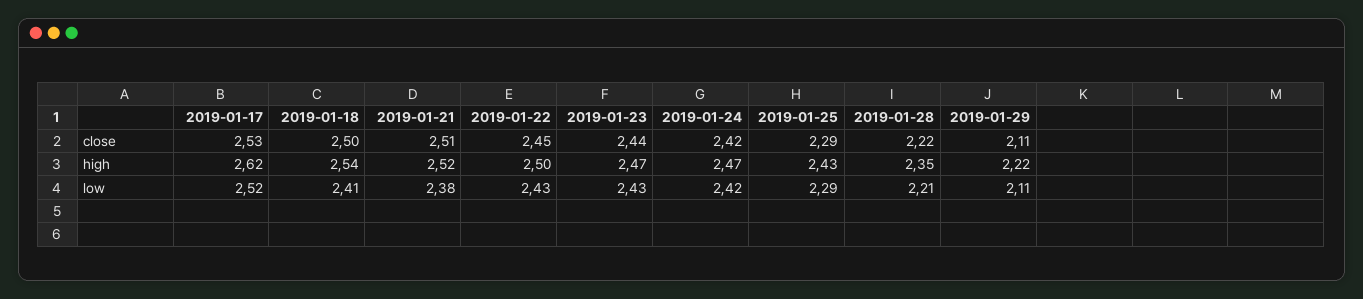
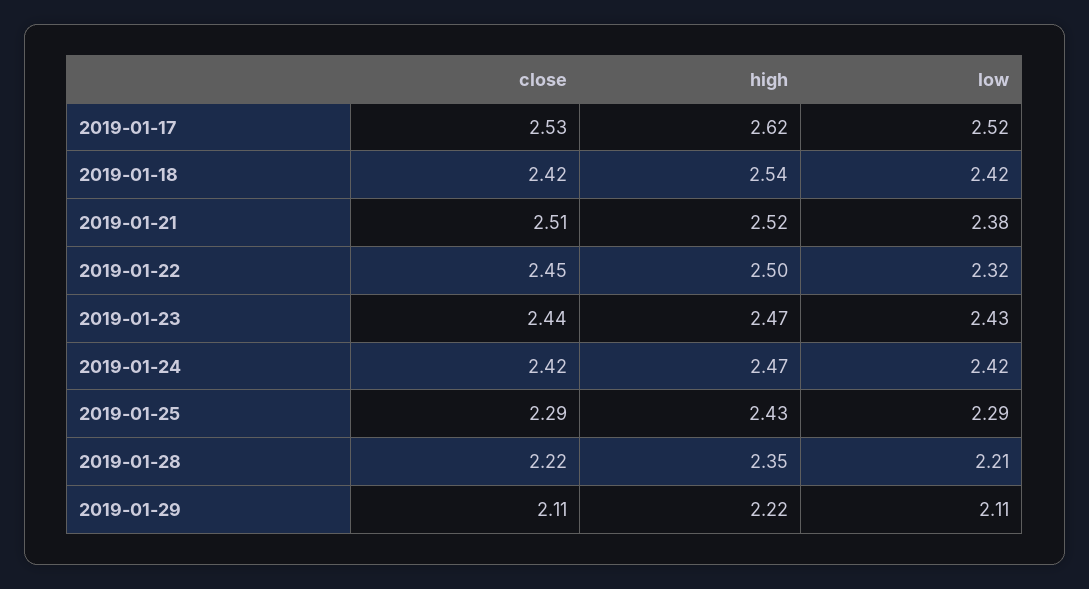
  {
    "2019-01-17": {
      "close": 2.53,
      "high": 2.62,
      "low": 2.52
    },
    "2019-01-18": {
-     "close": 2.5,
+     "close": 2.42,
      "high": 2.54,
-     "low": 2.41
+     "low": 2.42
    },
    "2019-01-21": {
      "close": 2.51,
      "high": 2.52,
      "low": 2.38
    },
    "2019-01-22": {
      "close": 2.45,
      "high": 2.5,
-     "low": 2.43
+     "low": 2.32
    },
    "2019-01-23": {
      "close": 2.44,
      "high": 2.47,
      "low": 2.43
    },
    "2019-01-24": {
      "close": 2.42,
      "high": 2.47,
      "low": 2.42
    },
    "2019-01-25": {
      "close": 2.29,
      "high": 2.43,
      "low": 2.29
    },
    "2019-01-28": {
      "close": 2.22,
      "high": 2.35,
      "low": 2.21
    },
    "2019-01-29": {
      "close": 2.11,
      "high": 2.22,
      "low": 2.11
    }
  }

